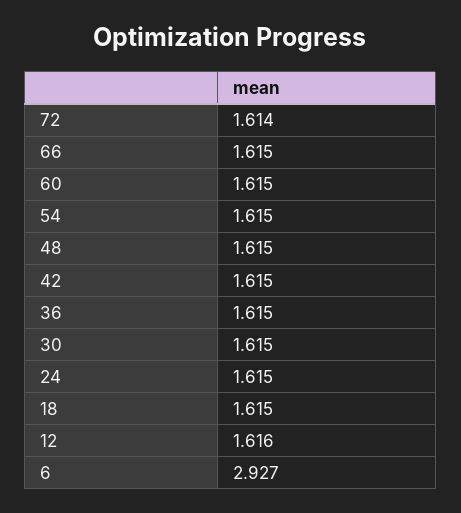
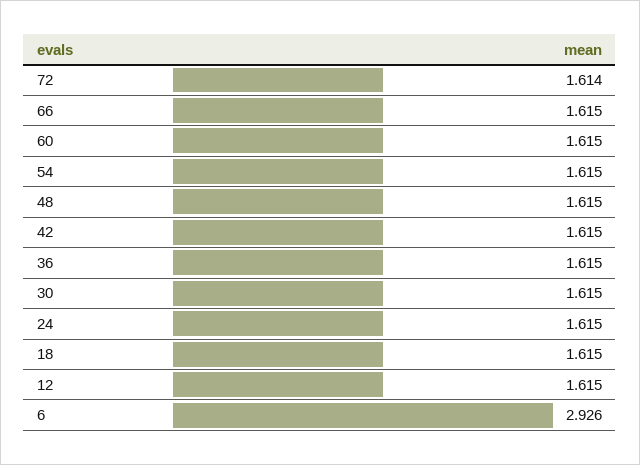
  {
    "72": 1.614,
    "66": 1.615,
    "60": 1.615,
    "54": 1.615,
    "48": 1.615,
    "42": 1.615,
    "36": 1.615,
    "30": 1.615,
    "24": 1.615,
    "18": 1.615,
-   "12": 1.616,
+   "12": 1.615,
-   "6": 2.927
+   "6": 2.926
  }

